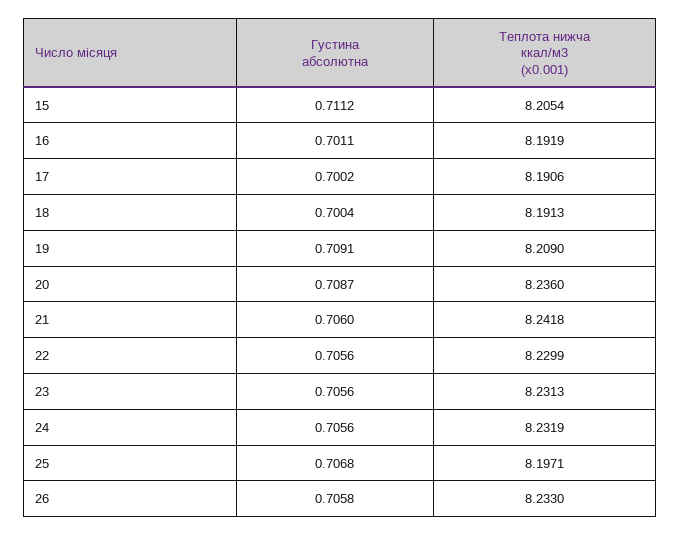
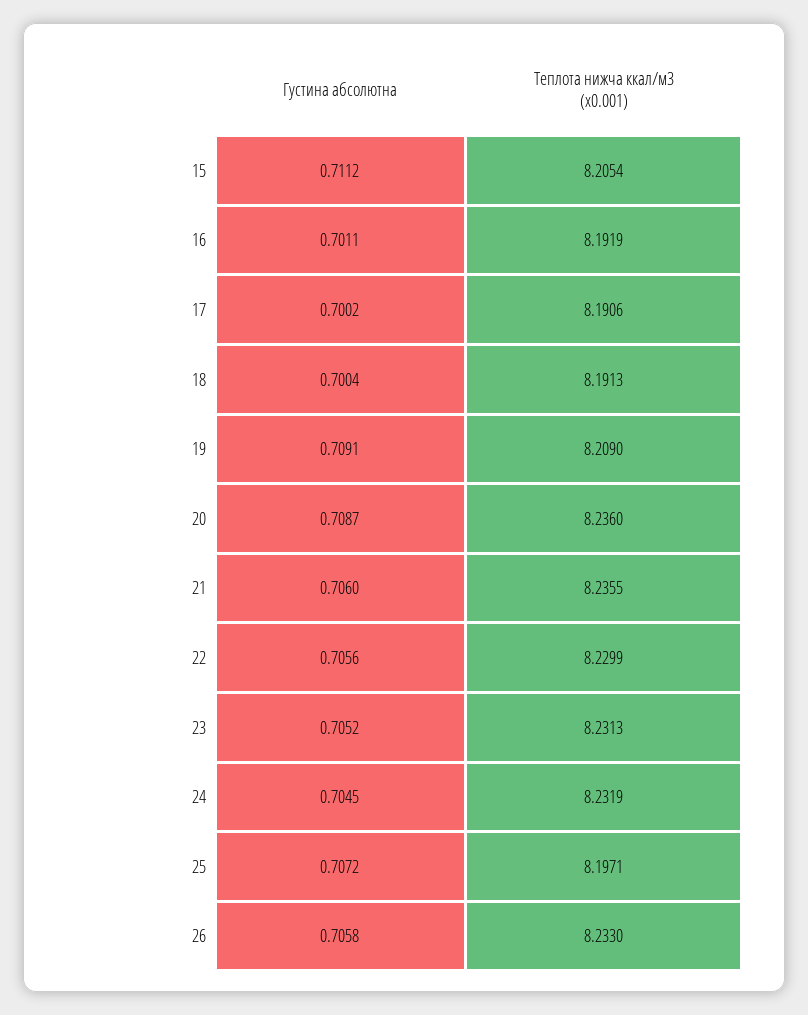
  {
    "Густина абсолютна": {
      "15": 0.7112,
      "16": 0.7011,
      "17": 0.7002,
      "18": 0.7004,
      "19": 0.7091,
      "20": 0.7087,
      "21": 0.706,
      "22": 0.7056,
-     "23": 0.7056,
+     "23": 0.7052,
-     "24": 0.7056,
+     "24": 0.7045,
-     "25": 0.7068,
+     "25": 0.7072,
      "26": 0.7058
    },
    "Теплота нижча ккал/м3 (x0.001)": {
      "15": 8.2054,
      "16": 8.1919,
      "17": 8.1906,
      "18": 8.1913,
      "19": 8.209,
      "20": 8.236,
-     "21": 8.2418,
+     "21": 8.2355,
      "22": 8.2299,
      "23": 8.2313,
      "24": 8.2319,
      "25": 8.1971,
      "26": 8.233
    }
  }

